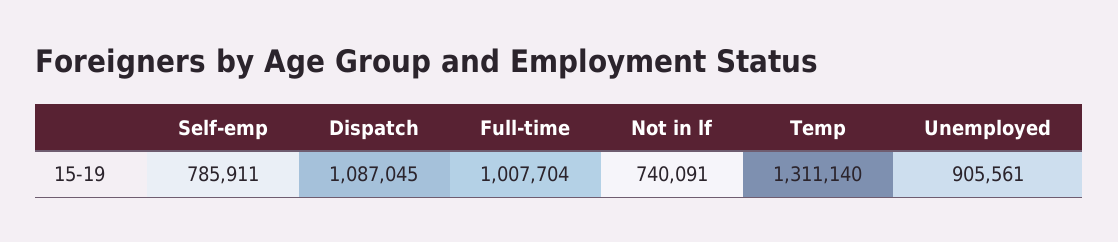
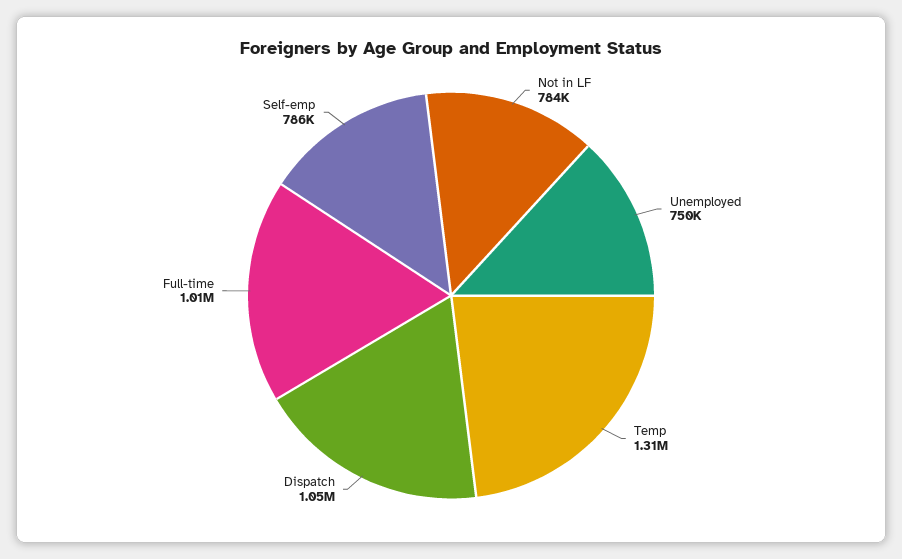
  {
    "Self-emp": 785911,
-   "Dispatch": 1087045,
+   "Dispatch": 1050000,
    "Full-time": 1007704,
-   "Not in lf": 740091,
+   "Not in lf": 784000,
    "Temp": 1311140,
-   "Unemployed": 905561
+   "Unemployed": 750000
  }

